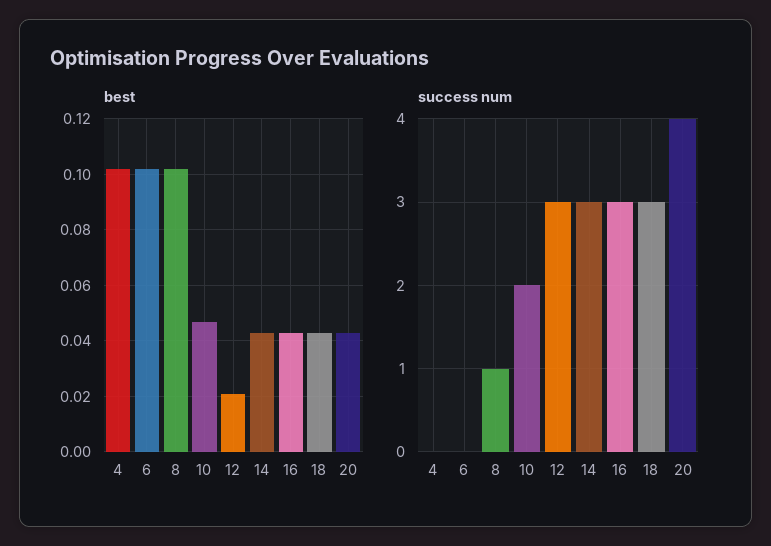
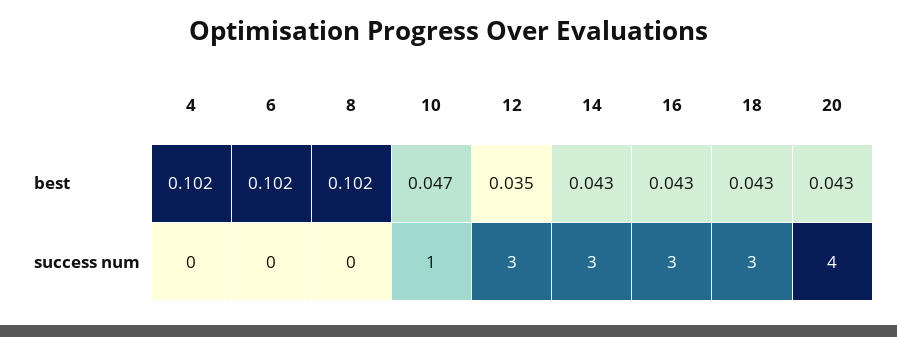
  {
    "best": {
      "4": 0.102,
      "6": 0.102,
      "8": 0.102,
      "10": 0.047,
-     "12": 0.02,
+     "12": 0.035,
      "14": 0.043,
      "16": 0.043,
      "18": 0.043,
      "20": 0.043
    },
    "success num": {
      "4": 0,
      "6": 0,
-     "8": 1,
+     "8": 0,
-     "10": 2,
+     "10": 1,
      "12": 3,
      "14": 3,
      "16": 3,
      "18": 3,
      "20": 4
    }
  }

